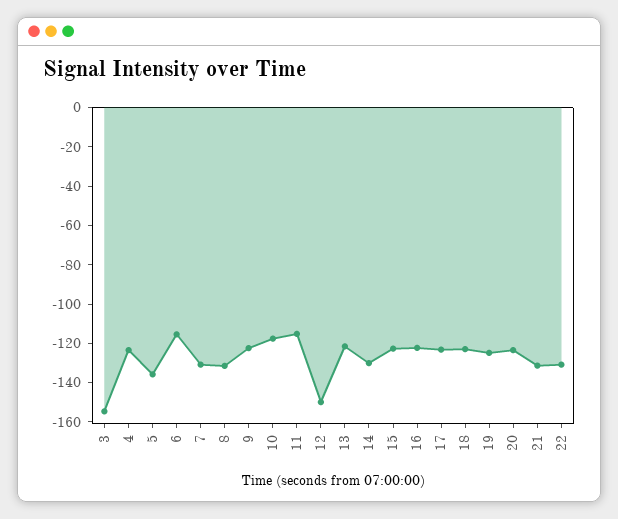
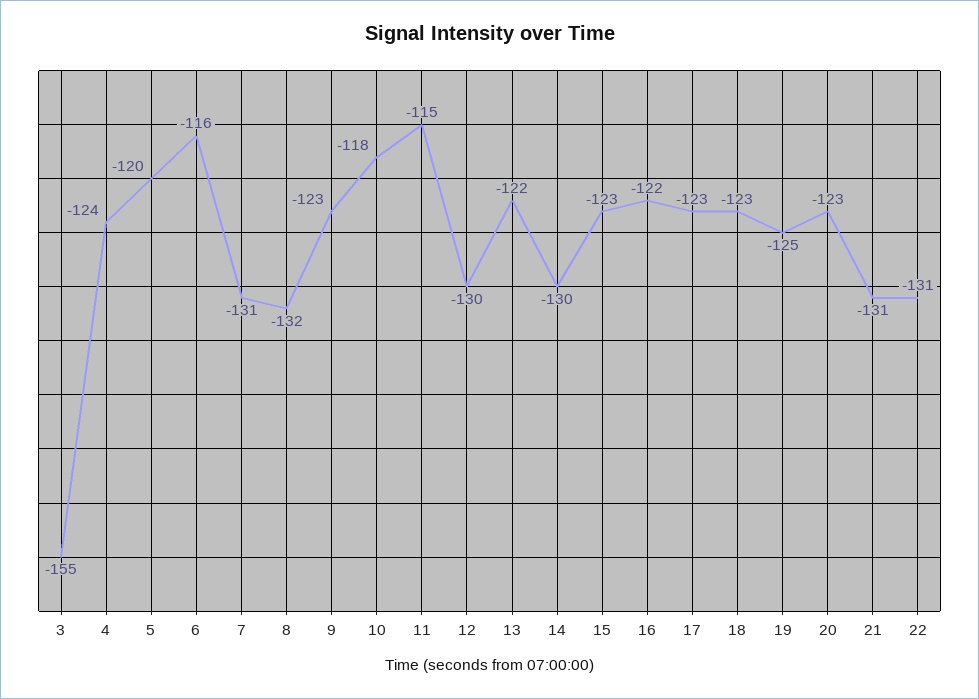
  {
    "3": -155,
    "4": -124,
-   "5": -135,
+   "5": -120,
    "6": -116,
    "7": -131,
    "8": -132,
    "9": -123,
    "10": -118,
    "11": -115,
-   "12": -150,
+   "12": -130,
    "13": -122,
    "14": -130,
    "15": -123,
    "16": -122,
    "17": -123,
    "18": -123,
    "19": -125,
    "20": -123,
    "21": -131,
    "22": -131
  }

